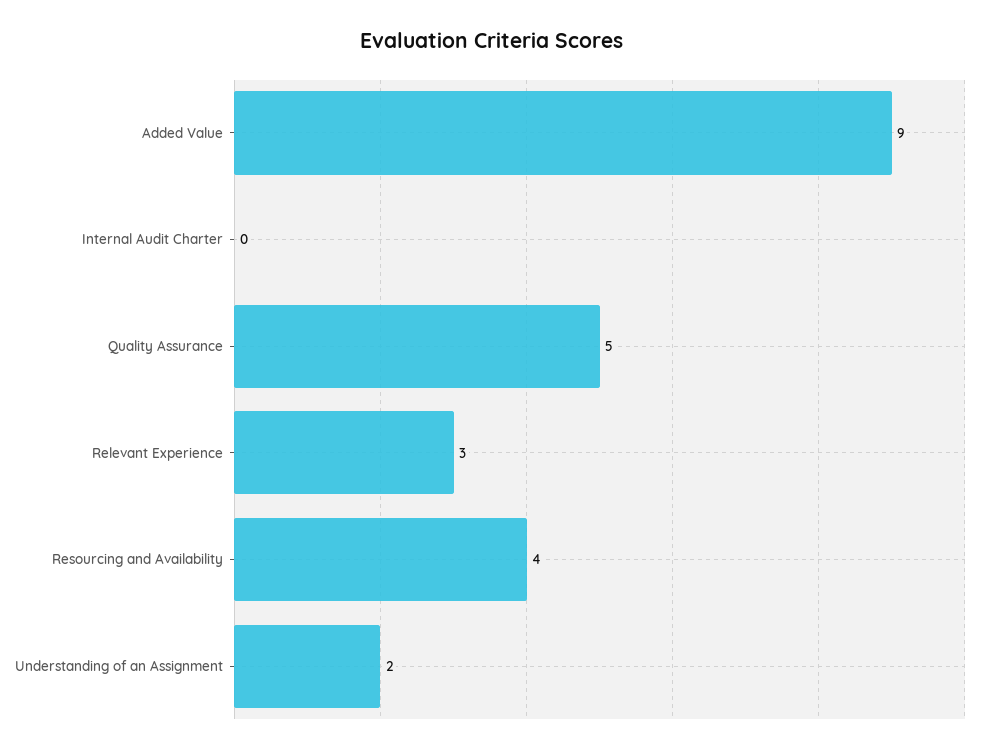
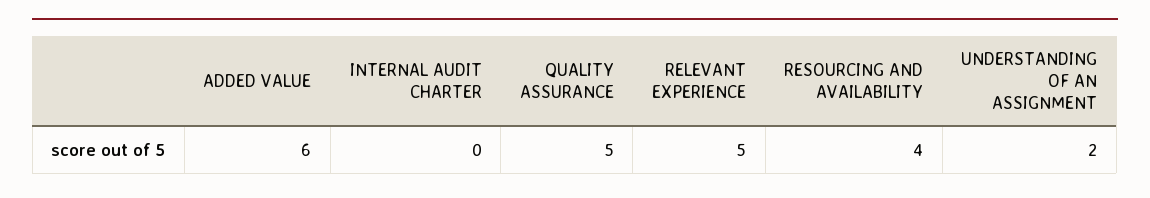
  {
-   "Added Value": 9,
+   "Added Value": 6,
    "Internal Audit Charter": 0,
    "Quality Assurance": 5,
-   "Relevant Experience": 3,
+   "Relevant Experience": 5,
    "Resourcing and Availability": 4,
    "Understanding of an Assignment": 2
  }

